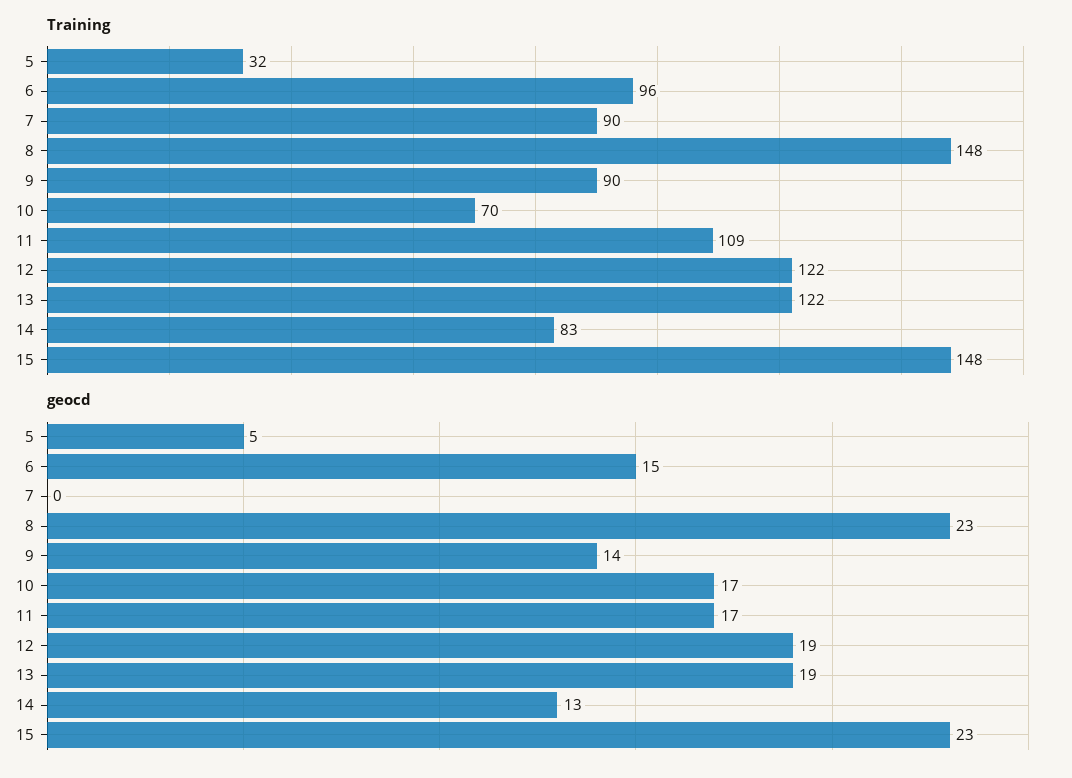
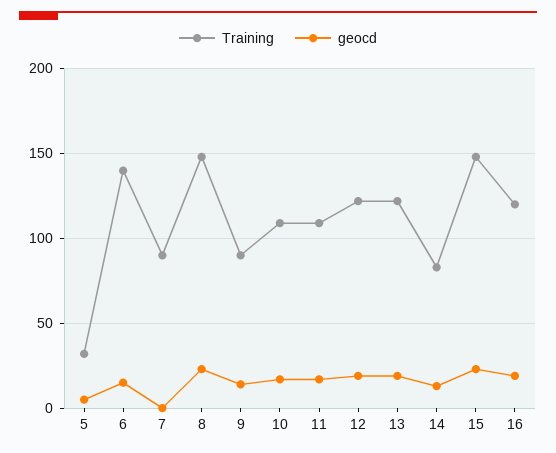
  {
    "Training": {
      "5": 32,
-     "6": 96,
+     "6": 140,
      "7": 90,
      "8": 148,
      "9": 90,
-     "10": 70,
+     "10": 110,
      "11": 109,
      "12": 122,
      "13": 122,
      "14": 83,
-     "15": 148
+     "15": 148,
+     "16": 120
    },
    "geocd": {
      "5": 5,
      "6": 15,
      "7": 0,
      "8": 23,
      "9": 14,
      "10": 17,
      "11": 17,
      "12": 19,
      "13": 19,
      "14": 13,
-     "15": 23
+     "15": 23,
+     "16": 20
    }
  }

